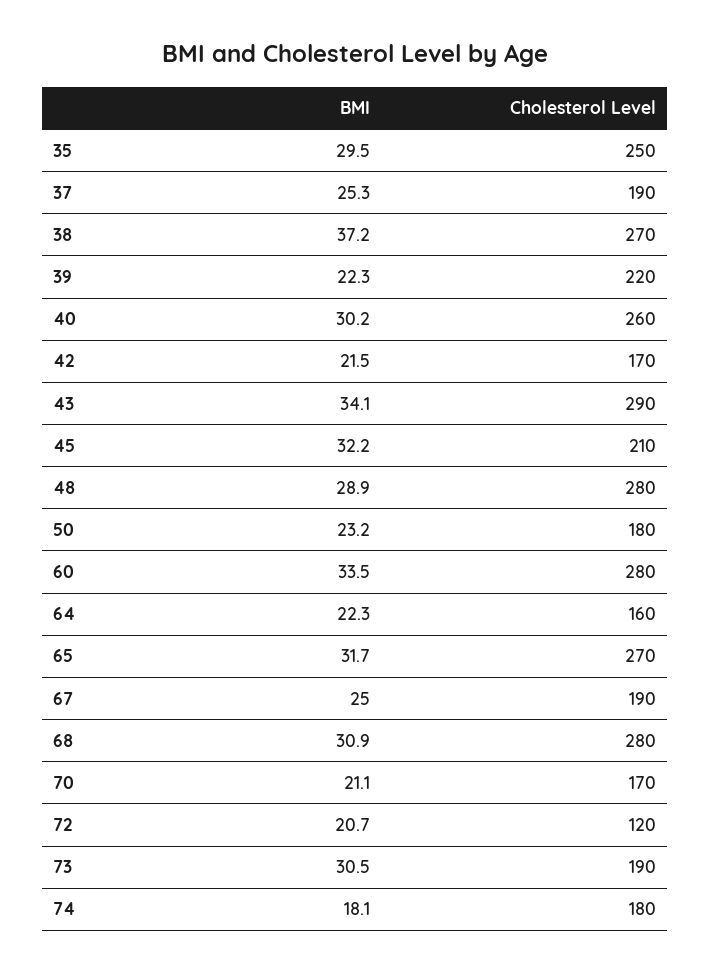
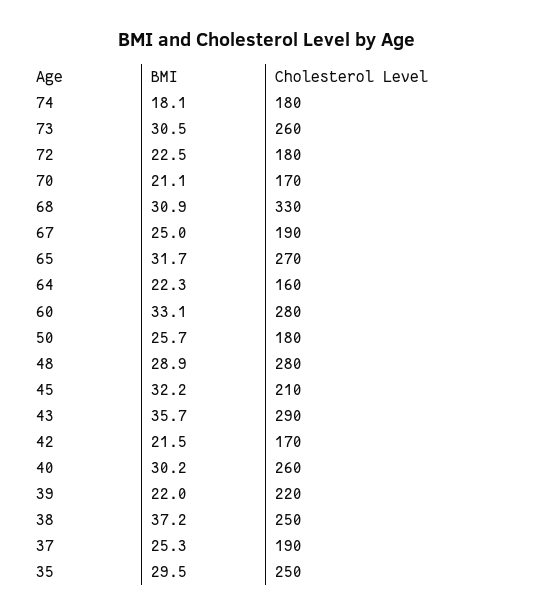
  {
    "BMI": {
      "35": 29.5,
      "37": 25.3,
      "38": 37.2,
-     "39": 22.3,
+     "39": 22,
      "40": 30.2,
      "42": 21.5,
-     "43": 34.1,
+     "43": 35.7,
      "45": 32.2,
      "48": 28.9,
-     "50": 23.2,
+     "50": 25.7,
-     "60": 33.5,
+     "60": 33.1,
      "64": 22.3,
      "65": 31.7,
      "67": 25,
      "68": 30.9,
      "70": 21.1,
-     "72": 20.7,
+     "72": 22.5,
      "73": 30.5,
      "74": 18.1
    },
    "Cholesterol Level": {
      "35": 250,
      "37": 190,
-     "38": 270,
+     "38": 250,
      "39": 220,
      "40": 260,
      "42": 170,
      "43": 290,
      "45": 210,
      "48": 280,
      "50": 180,
      "60": 280,
      "64": 160,
      "65": 270,
      "67": 190,
-     "68": 280,
+     "68": 330,
      "70": 170,
-     "72": 120,
+     "72": 180,
-     "73": 190,
+     "73": 260,
      "74": 180
    }
  }

